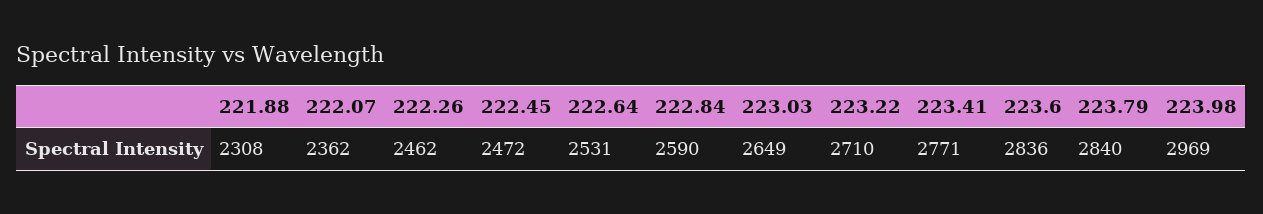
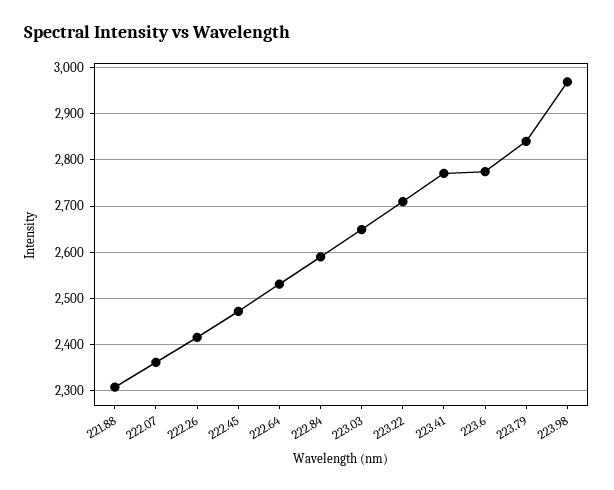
  {
    "221.88": 2308,
    "222.07": 2362,
-   "222.26": 2462,
+   "222.26": 2420,
    "222.45": 2472,
    "222.64": 2531,
    "222.84": 2590,
    "223.03": 2649,
    "223.22": 2710,
    "223.41": 2771,
-   "223.6": 2836,
+   "223.6": 2780,
    "223.79": 2840,
    "223.98": 2969
  }

